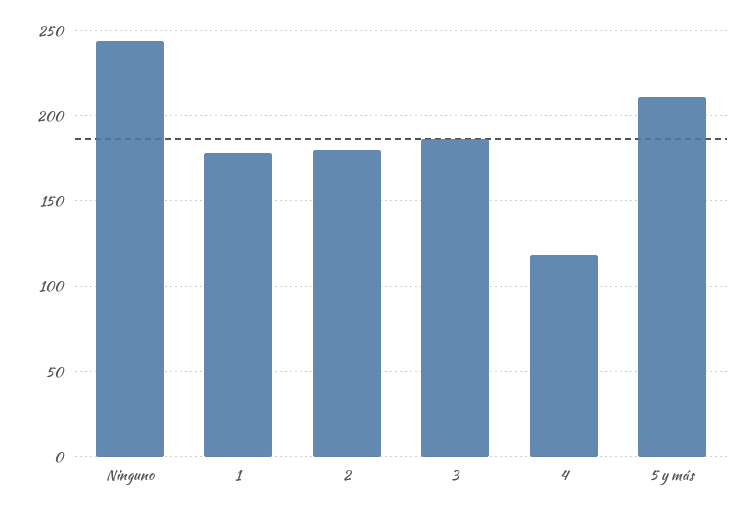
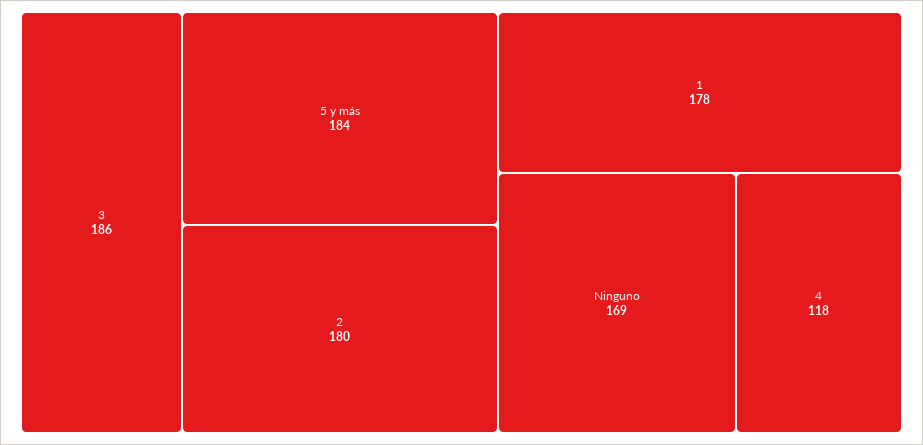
  {
-   "Ninguno": 245,
+   "Ninguno": 169,
    "1": 178,
    "2": 180,
    "3": 186,
    "4": 118,
-   "5 y más": 210
+   "5 y más": 184
  }

